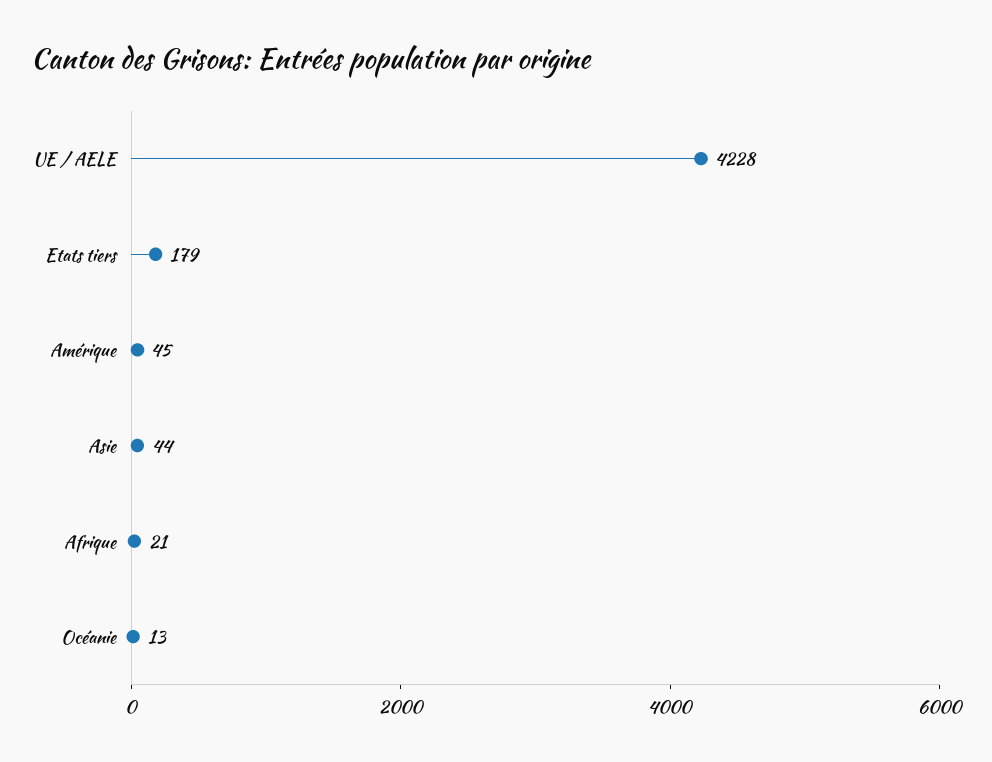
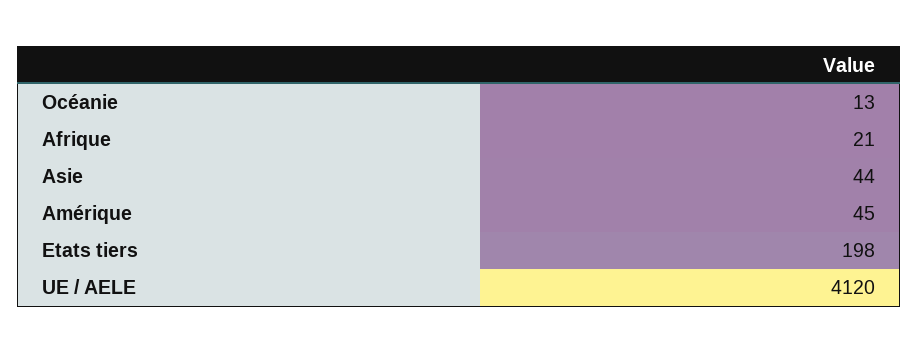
  {
-   "UE / AELE": 4228,
+   "UE / AELE": 4120,
-   "Etats tiers": 179,
+   "Etats tiers": 198,
    "Amérique": 45,
    "Asie": 44,
    "Afrique": 21,
    "Océanie": 13
  }

